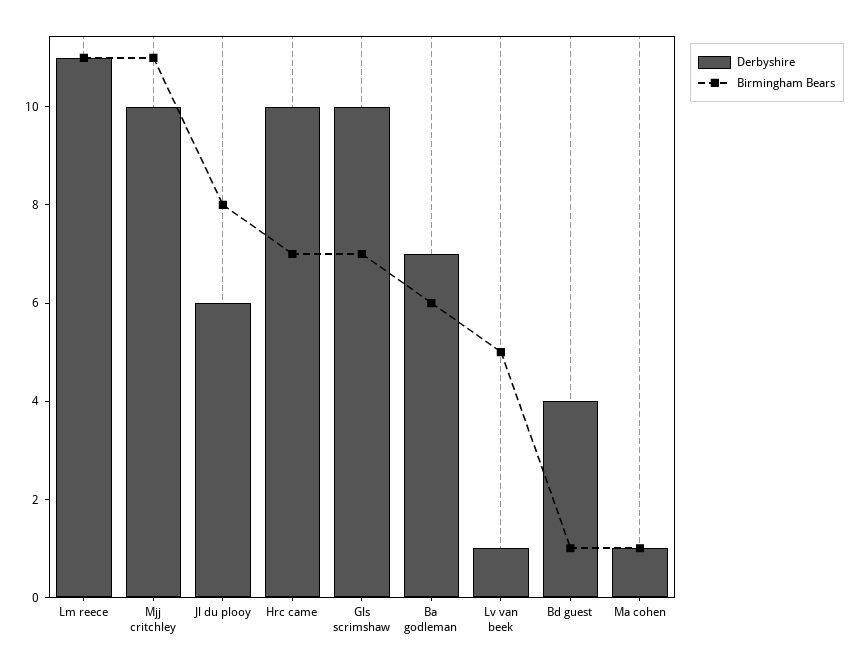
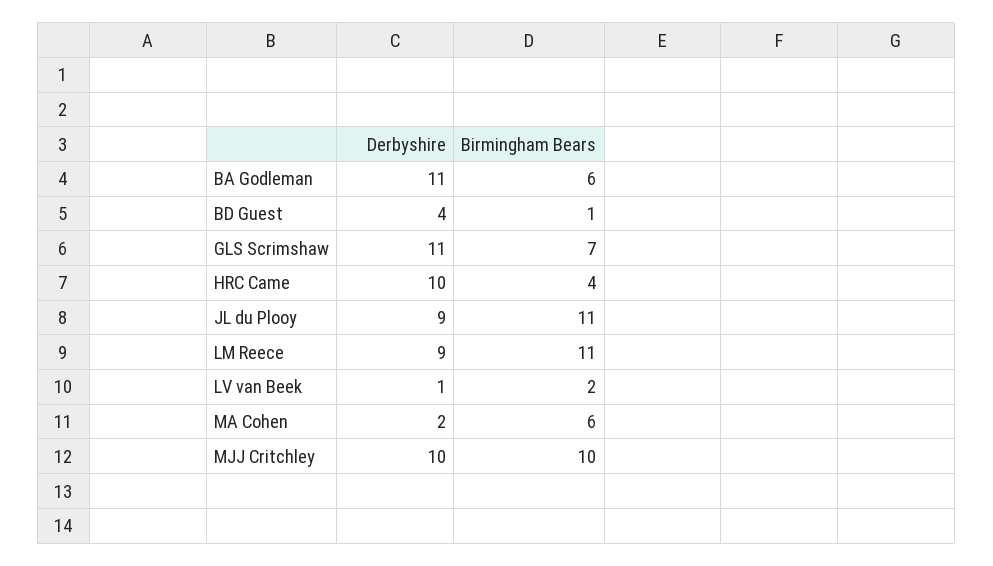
  {
    "Derbyshire": {
-     "Lm reece": 11,
+     "Lm reece": 9,
      "Mjj critchley": 10,
-     "Jl du plooy": 6,
+     "Jl du plooy": 9,
      "Hrc came": 10,
-     "Gls scrimshaw": 10,
+     "Gls scrimshaw": 11,
-     "Ba godleman": 7,
+     "Ba godleman": 11,
      "Lv van beek": 1,
      "Bd guest": 4,
-     "Ma cohen": 1
+     "Ma cohen": 2
    },
    "Birmingham Bears": {
      "Lm reece": 11,
-     "Mjj critchley": 11,
+     "Mjj critchley": 10,
-     "Jl du plooy": 8,
+     "Jl du plooy": 11,
-     "Hrc came": 7,
+     "Hrc came": 4,
      "Gls scrimshaw": 7,
      "Ba godleman": 6,
-     "Lv van beek": 5,
+     "Lv van beek": 2,
      "Bd guest": 1,
-     "Ma cohen": 1
+     "Ma cohen": 6
    }
  }

